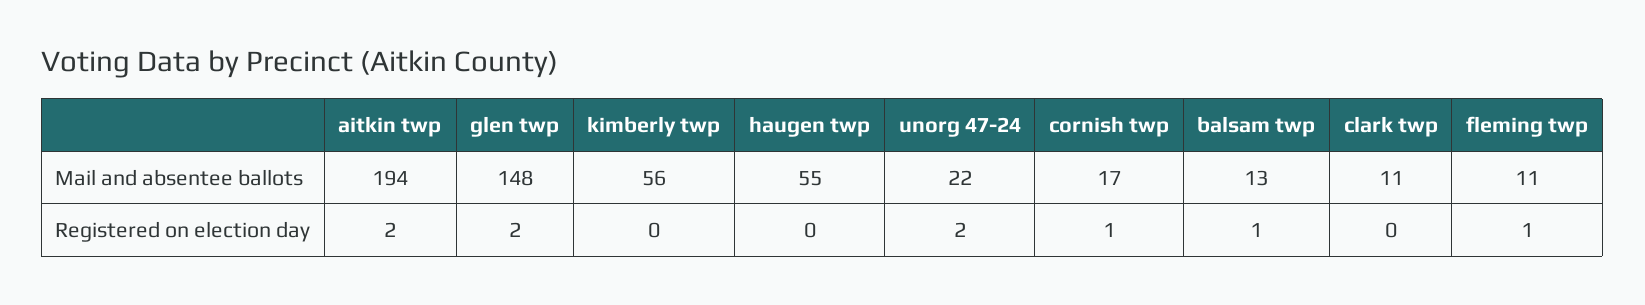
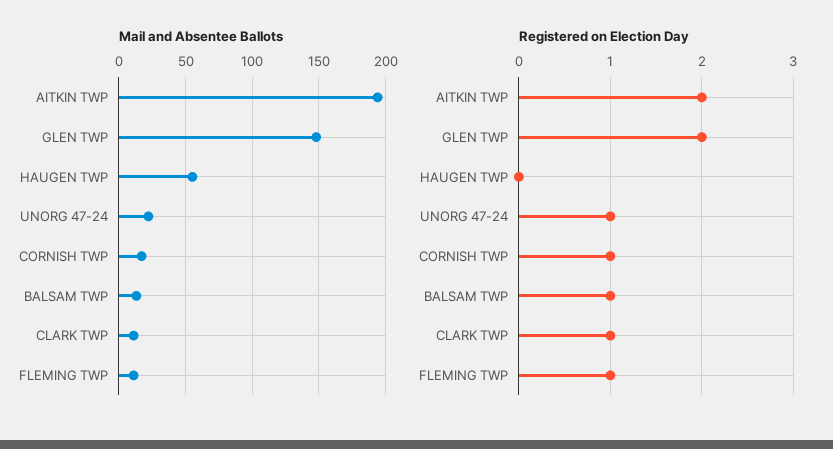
  {
    "Mail and absentee ballots": {
      "aitkin twp": 194,
      "glen twp": 148,
-     "kimberly twp": 56,
      "haugen twp": 55,
      "unorg 47-24": 22,
      "cornish twp": 17,
      "balsam twp": 13,
      "clark twp": 11,
      "fleming twp": 11
    },
    "Registered on election day": {
      "aitkin twp": 2,
      "glen twp": 2,
-     "kimberly twp": 0,
      "haugen twp": 0,
-     "unorg 47-24": 2,
+     "unorg 47-24": 1,
      "cornish twp": 1,
      "balsam twp": 1,
-     "clark twp": 0,
+     "clark twp": 1,
      "fleming twp": 1
    }
  }

